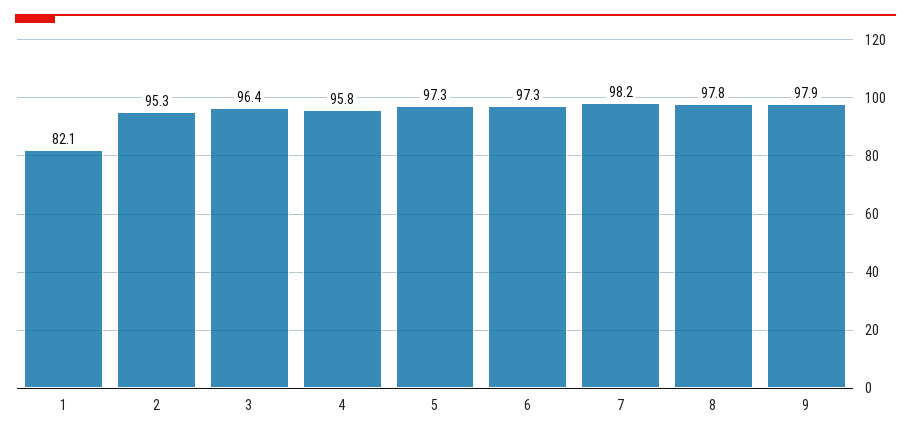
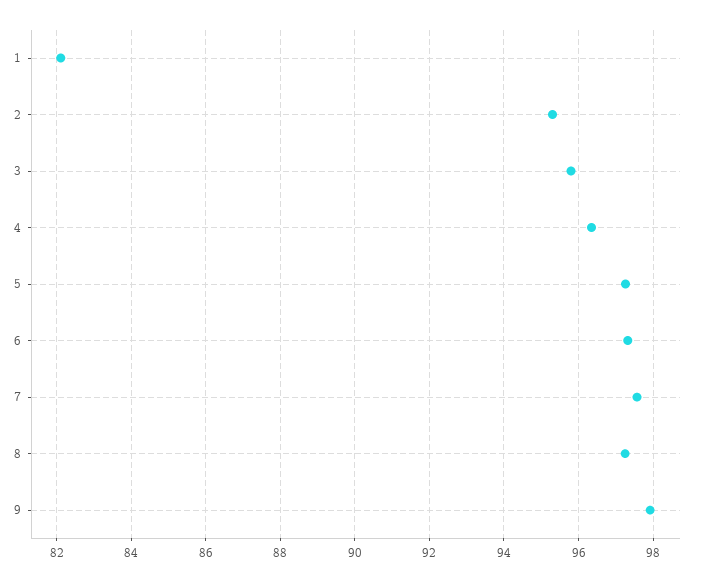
  {
    "1": 82.1,
    "2": 95.3,
-   "3": 96.4,
+   "3": 95.8,
-   "4": 95.8,
+   "4": 96.4,
    "5": 97.3,
    "6": 97.3,
-   "7": 98.2,
+   "7": 97.6,
-   "8": 97.8,
+   "8": 97.2,
    "9": 97.9
  }

